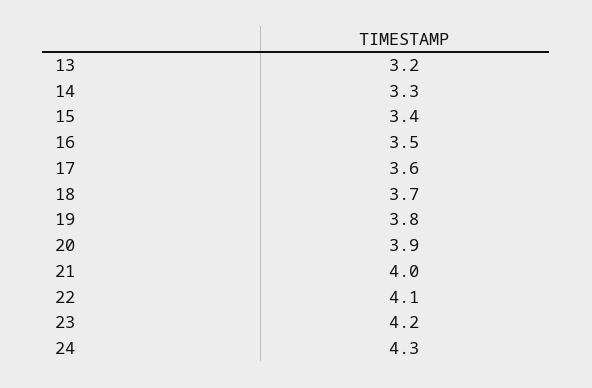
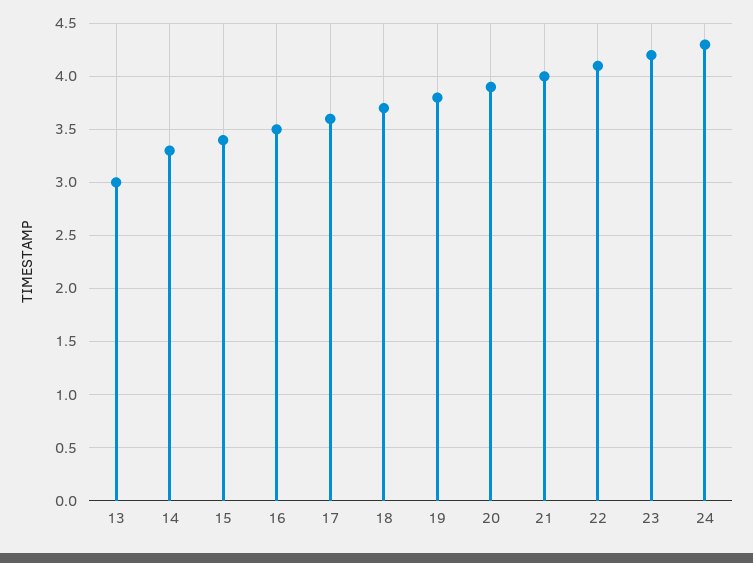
  {
-   "13": 3.2,
+   "13": 3,
    "14": 3.3,
    "15": 3.4,
    "16": 3.5,
    "17": 3.6,
    "18": 3.7,
    "19": 3.8,
    "20": 3.9,
    "21": 4,
    "22": 4.1,
    "23": 4.2,
    "24": 4.3
  }

